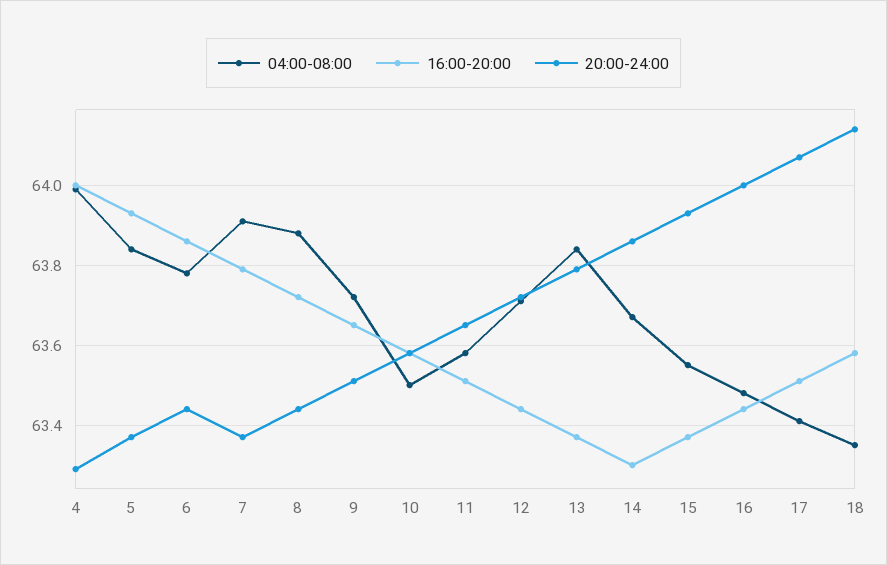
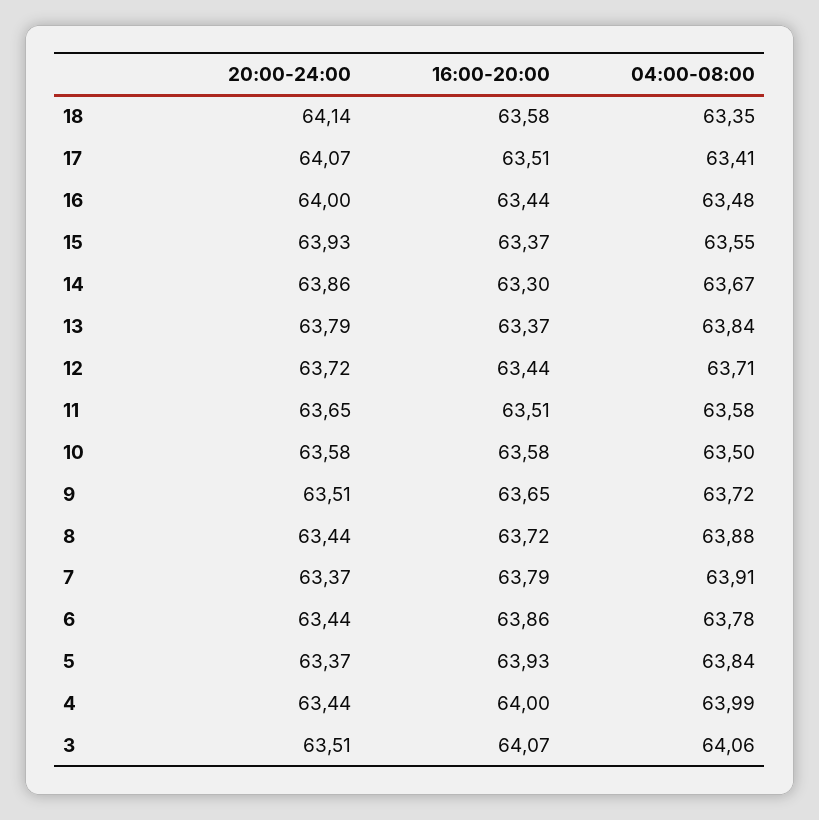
  {
    "04:00-08:00": {
      "4": 63.99,
      "5": 63.84,
      "6": 63.78,
      "7": 63.91,
      "8": 63.88,
      "9": 63.72,
      "10": 63.5,
      "11": 63.58,
      "12": 63.71,
      "13": 63.84,
      "14": 63.67,
      "15": 63.55,
      "16": 63.48,
      "17": 63.41,
-     "18": 63.35
+     "18": 63.35,
+     "3": 64.06
    },
    "16:00-20:00": {
      "4": 64,
      "5": 63.93,
      "6": 63.86,
      "7": 63.79,
      "8": 63.72,
      "9": 63.65,
      "10": 63.58,
      "11": 63.51,
      "12": 63.44,
      "13": 63.37,
      "14": 63.3,
      "15": 63.37,
      "16": 63.44,
      "17": 63.51,
-     "18": 63.58
+     "18": 63.58,
+     "3": 64.07
    },
    "20:00-24:00": {
-     "4": 63.3,
+     "4": 63.44,
      "5": 63.37,
      "6": 63.44,
      "7": 63.37,
      "8": 63.44,
      "9": 63.51,
      "10": 63.58,
      "11": 63.65,
      "12": 63.72,
      "13": 63.79,
      "14": 63.86,
      "15": 63.93,
      "16": 64,
      "17": 64.07,
-     "18": 64.14
+     "18": 64.14,
+     "3": 63.51
    }
  }

